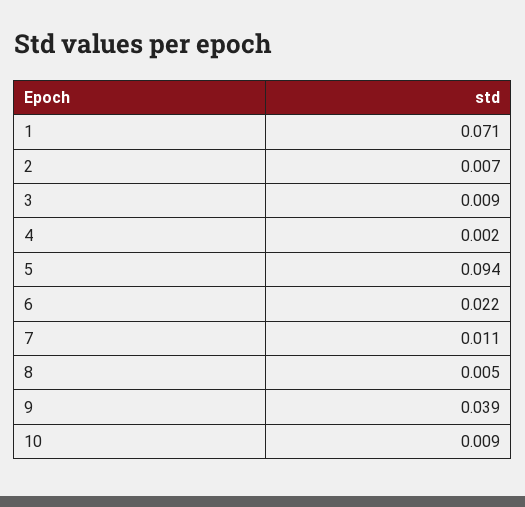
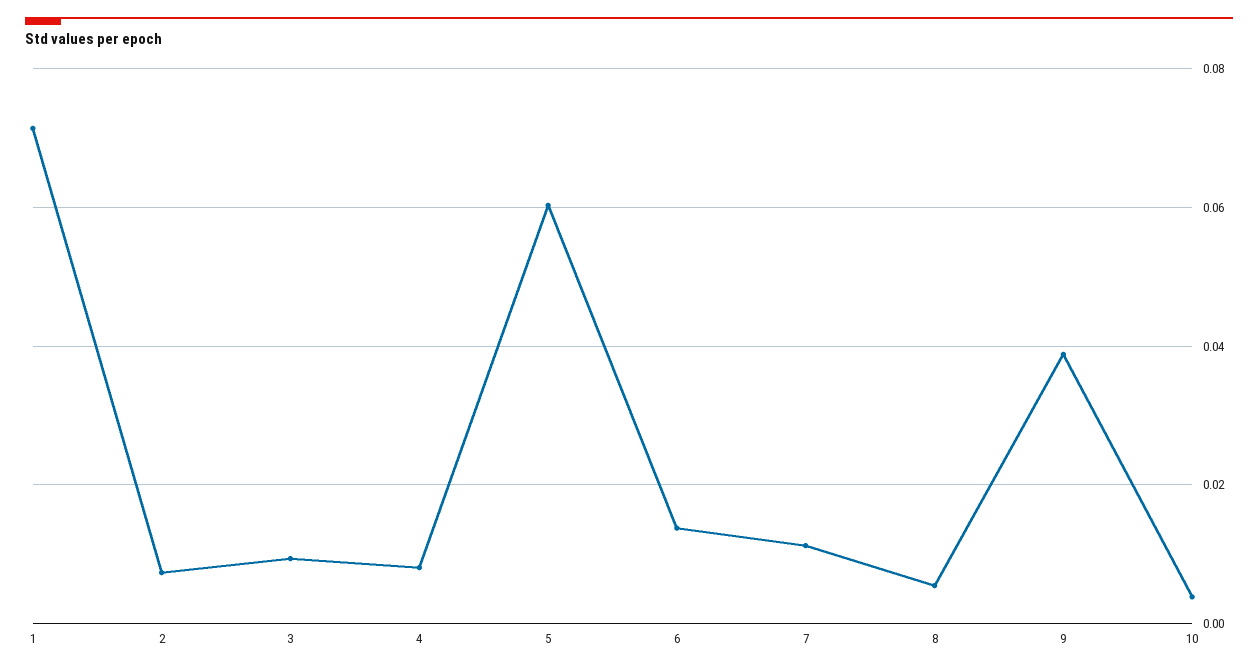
  {
    "1": 0.071,
    "2": 0.007,
    "3": 0.009,
-   "4": 0.002,
+   "4": 0.008,
-   "5": 0.094,
+   "5": 0.06,
-   "6": 0.022,
+   "6": 0.014,
    "7": 0.011,
    "8": 0.005,
    "9": 0.039,
-   "10": 0.009
+   "10": 0.004
  }

